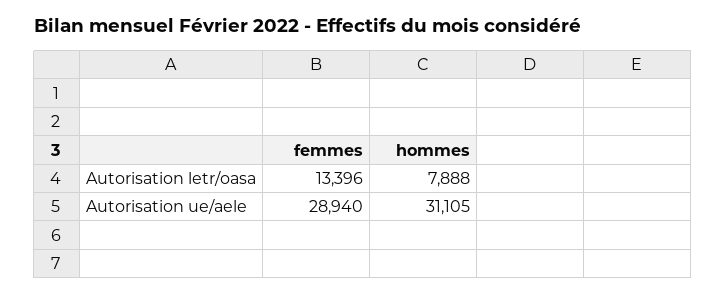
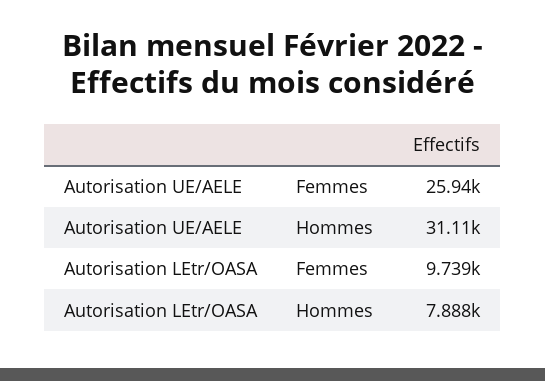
  {
    "femmes": {
-     "Autorisation letr/oasa": 13396,
+     "Autorisation letr/oasa": 9739,
-     "Autorisation ue/aele": 28940
+     "Autorisation ue/aele": 25940
    },
    "hommes": {
      "Autorisation letr/oasa": 7888,
      "Autorisation ue/aele": 31105
    }
  }

